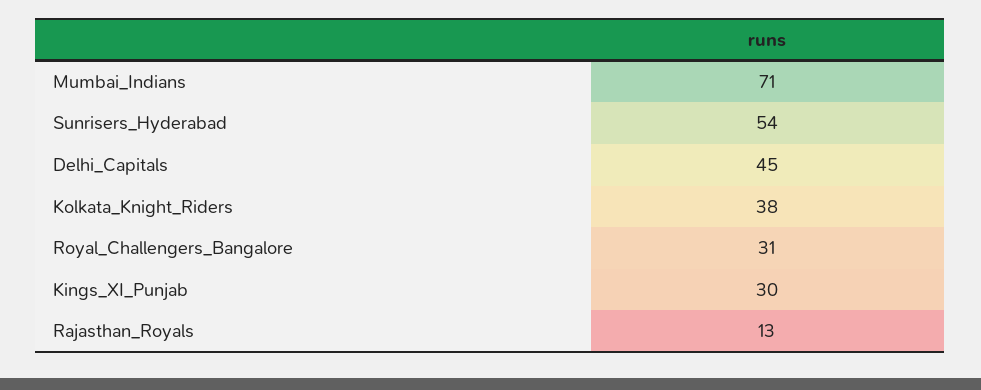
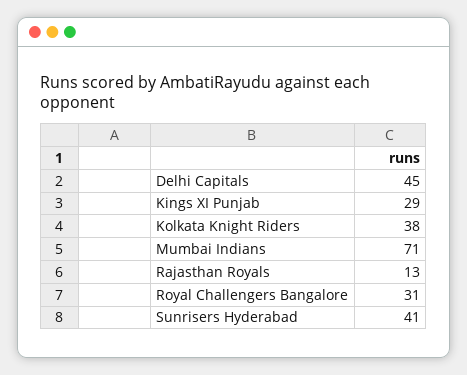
  {
    "Mumbai_Indians": 71,
-   "Sunrisers_Hyderabad": 54,
+   "Sunrisers_Hyderabad": 41,
    "Delhi_Capitals": 45,
    "Kolkata_Knight_Riders": 38,
    "Royal_Challengers_Bangalore": 31,
-   "Kings_XI_Punjab": 30,
+   "Kings_XI_Punjab": 29,
    "Rajasthan_Royals": 13
  }

